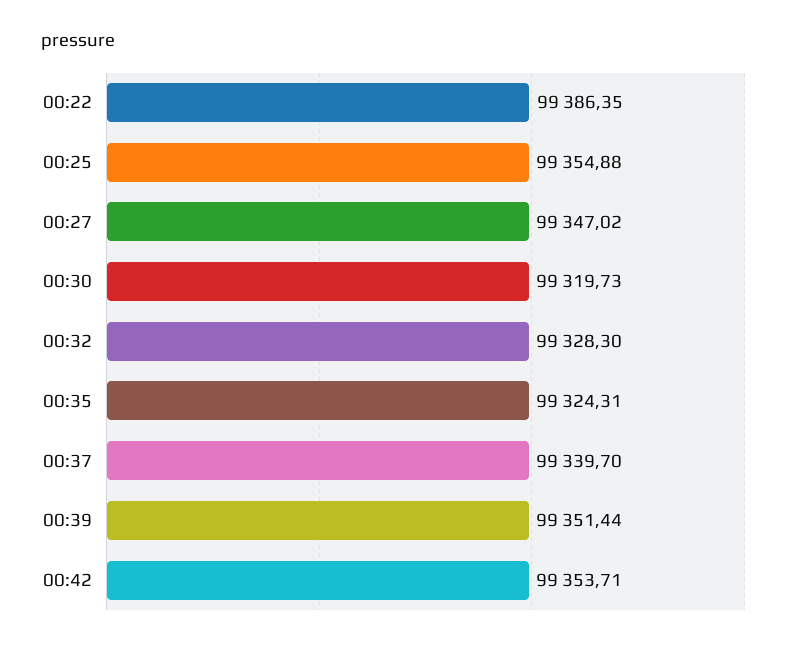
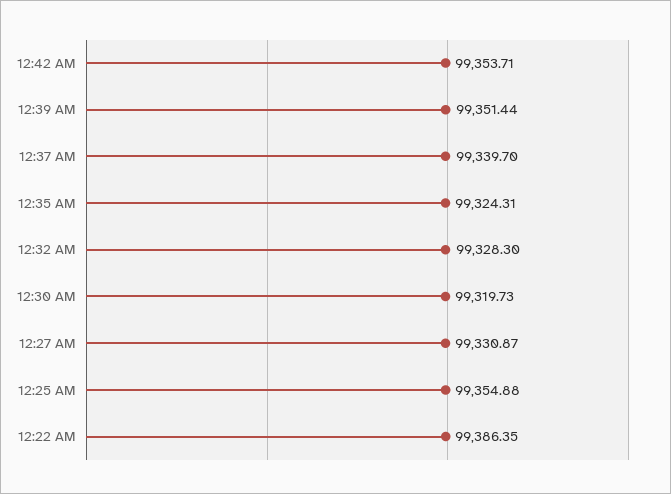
  {
    "00:22": 99386.35,
    "00:25": 99354.88,
-   "00:27": 99347.02,
+   "00:27": 99330.87,
    "00:30": 99319.73,
    "00:32": 99328.3,
    "00:35": 99324.31,
    "00:37": 99339.7,
    "00:39": 99351.44,
    "00:42": 99353.71
  }

